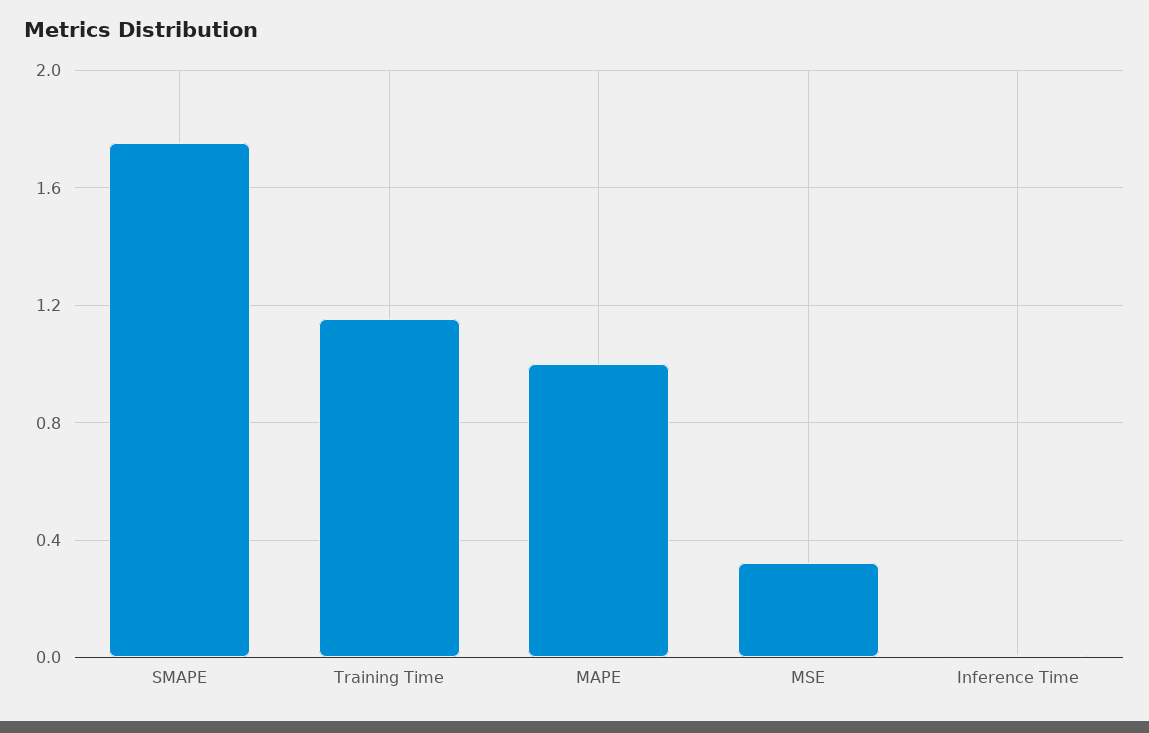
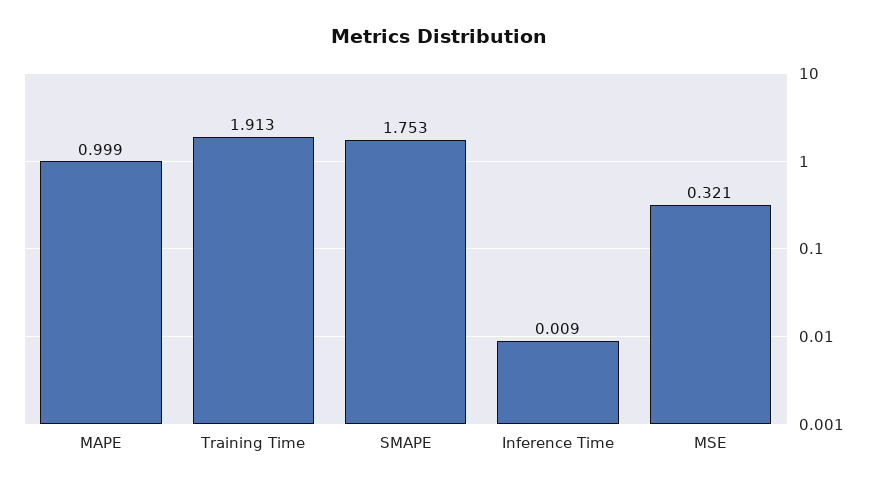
  {
    "SMAPE": 1.753,
-   "Training Time": 1.15,
+   "Training Time": 1.913,
    "MAPE": 0.999,
    "MSE": 0.321,
    "Inference Time": 0.009
  }

